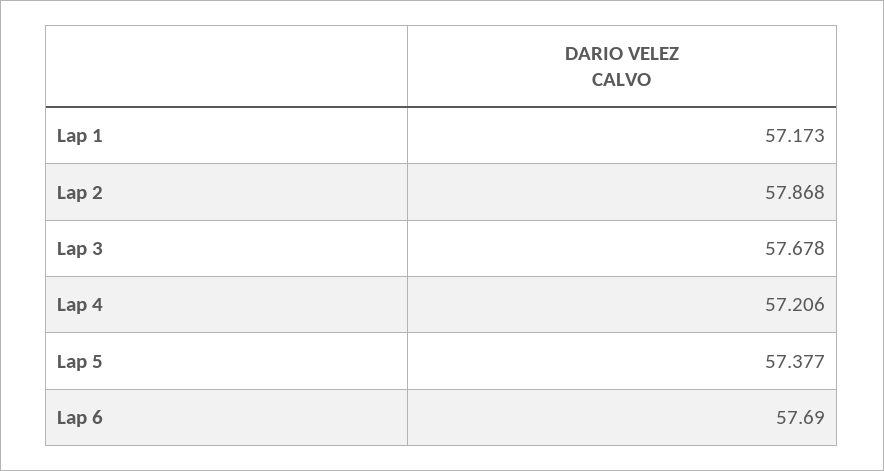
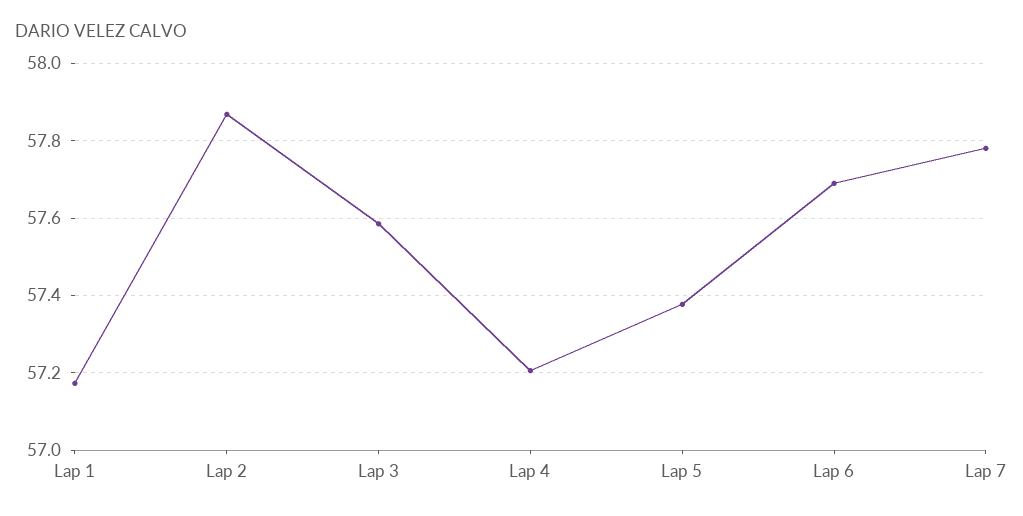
  {
    "Lap 1": 57.173,
    "Lap 2": 57.868,
-   "Lap 3": 57.678,
+   "Lap 3": 57.58,
    "Lap 4": 57.206,
    "Lap 5": 57.377,
-   "Lap 6": 57.69
+   "Lap 6": 57.69,
+   "Lap 7": 57.78
  }

